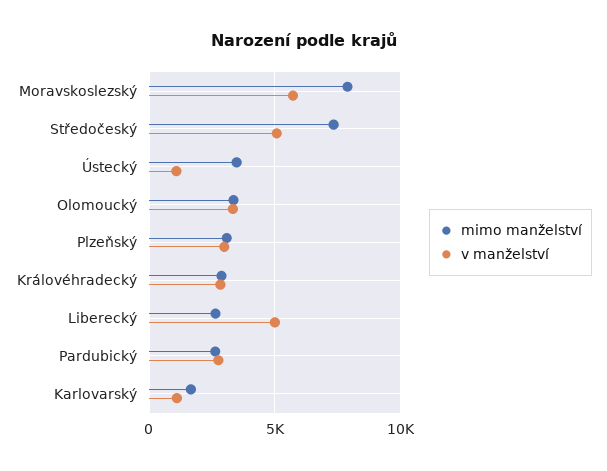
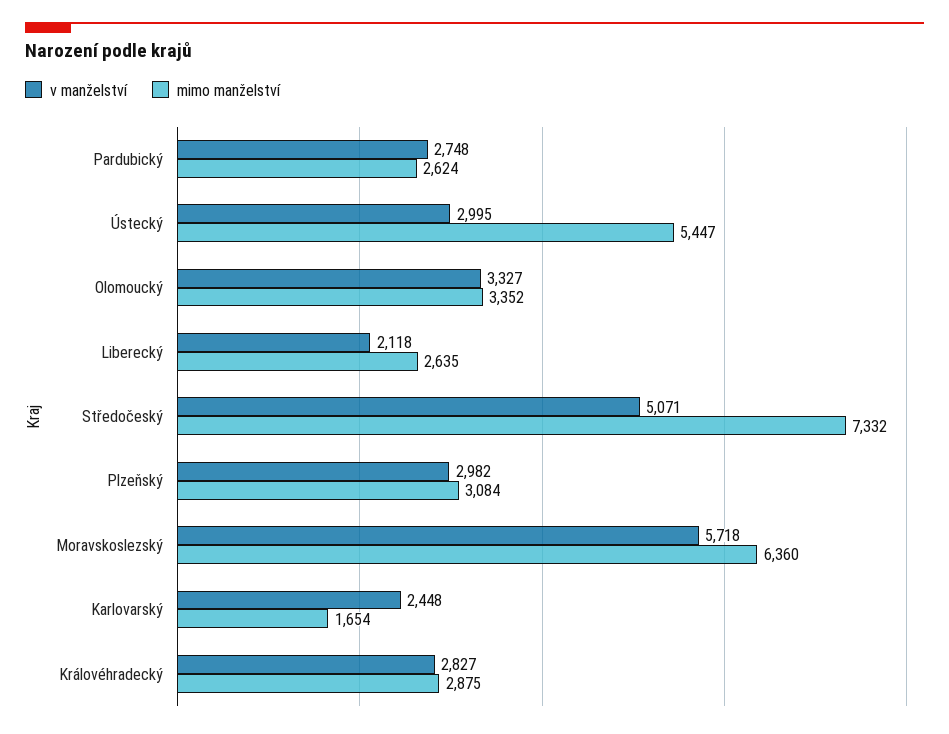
  {
    "mimo manželství": {
-     "Moravskoslezský": 8000,
+     "Moravskoslezský": 6360,
      "Středočeský": 7332,
-     "Ústecký": 3500,
+     "Ústecký": 5447,
      "Olomoucký": 3352,
      "Plzeňský": 3084,
      "Královéhradecký": 2875,
      "Liberecký": 2635,
      "Pardubický": 2624,
      "Karlovarský": 1654
    },
    "v manželství": {
      "Moravskoslezský": 5718,
      "Středočeský": 5071,
-     "Ústecký": 1000,
+     "Ústecký": 2995,
      "Olomoucký": 3327,
      "Plzeňský": 2982,
      "Královéhradecký": 2827,
-     "Liberecký": 5000,
+     "Liberecký": 2118,
      "Pardubický": 2748,
-     "Karlovarský": 1000
+     "Karlovarský": 2448
    }
  }

